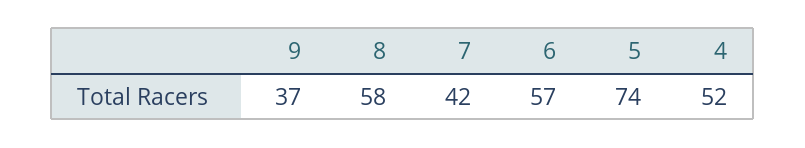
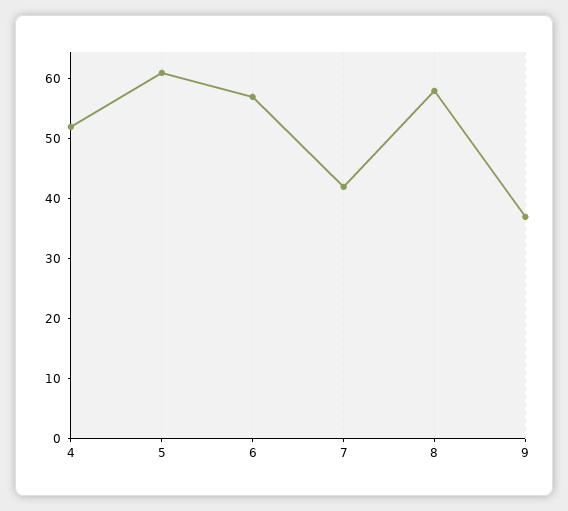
  {
    "9": 37,
    "8": 58,
    "7": 42,
    "6": 57,
-   "5": 74,
+   "5": 60,
    "4": 52
  }

